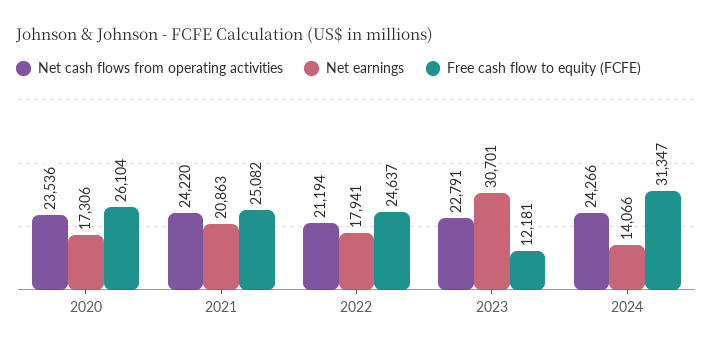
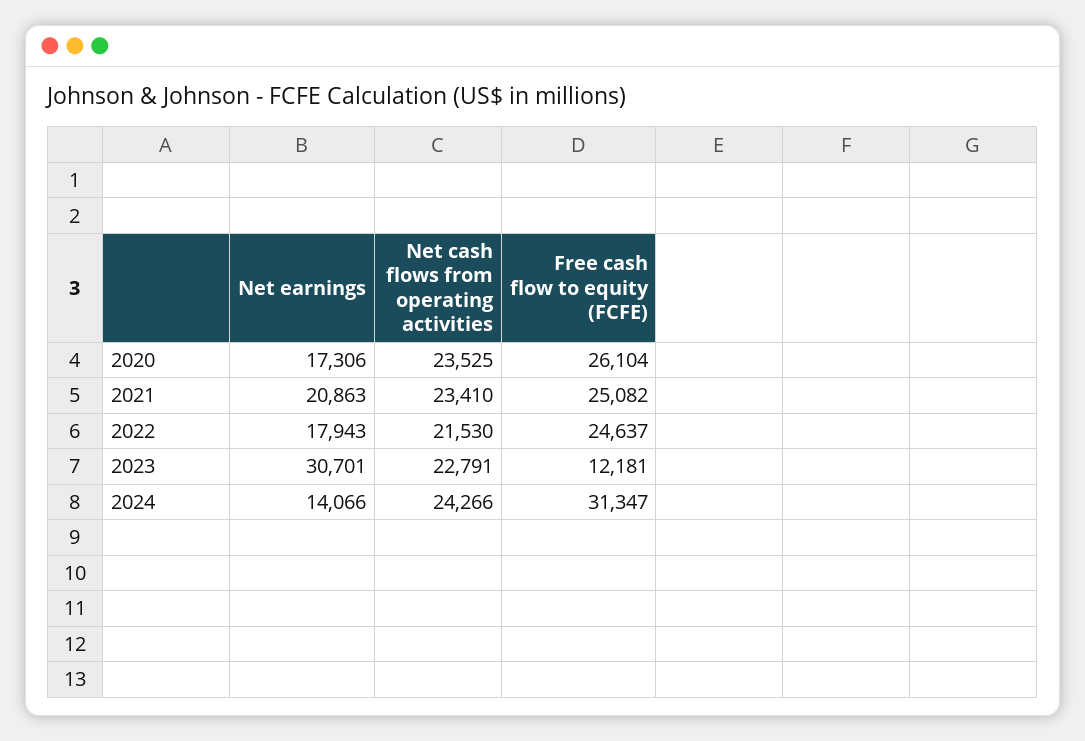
  {
    "Net cash flows from operating activities": {
-     "2020": 23536,
+     "2020": 23525,
-     "2021": 24220,
+     "2021": 23410,
-     "2022": 21194,
+     "2022": 21530,
      "2023": 22791,
      "2024": 24266
    },
    "Net earnings": {
      "2020": 17306,
      "2021": 20863,
-     "2022": 17941,
+     "2022": 17943,
      "2023": 30701,
      "2024": 14066
    },
    "Free cash flow to equity (FCFE)": {
      "2020": 26104,
      "2021": 25082,
      "2022": 24637,
      "2023": 12181,
      "2024": 31347
    }
  }

